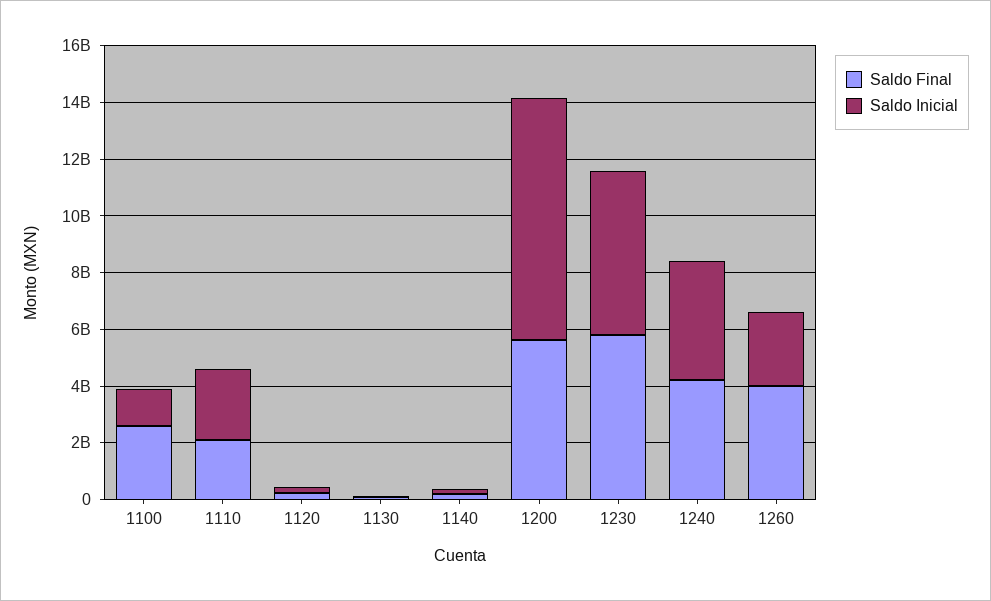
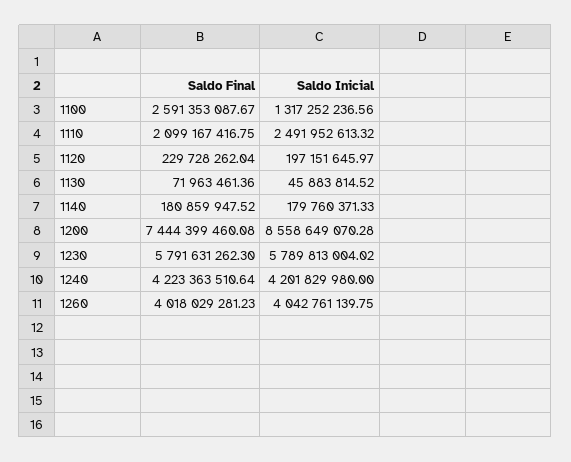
  {
    "Saldo Final": {
      "1100": 2591353087.67,
      "1110": 2099167416.75,
      "1120": 229728262.04,
      "1130": 71963461.36,
      "1140": 180859947.52,
-     "1200": 5500000000,
+     "1200": 7444399460.08,
      "1230": 5791631262.3,
      "1240": 4223363510.64,
      "1260": 4018029281.23
    },
    "Saldo Inicial": {
      "1100": 1317252236.56,
      "1110": 2491952613.32,
      "1120": 197151645.97,
      "1130": 45883814.52,
      "1140": 179760371.33,
      "1200": 8558649070.28,
      "1230": 5789813004.02,
      "1240": 4201829980,
-     "1260": 2500000000
+     "1260": 4042761139.75
    }
  }

